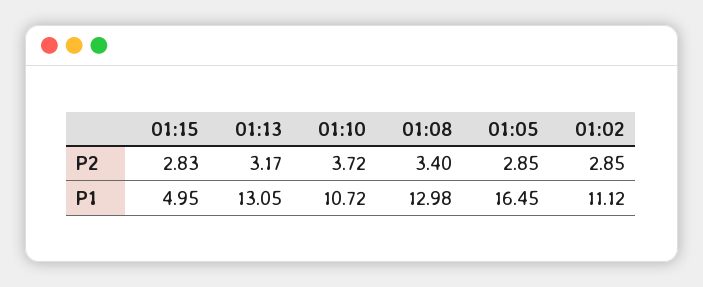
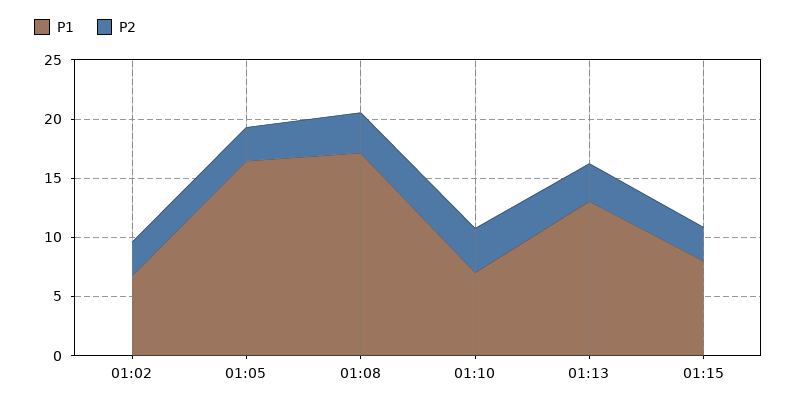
  {
    "P2": {
      "01:15": 2.83,
      "01:13": 3.17,
      "01:10": 3.72,
      "01:08": 3.4,
      "01:05": 2.85,
      "01:02": 2.85
    },
    "P1": {
-     "01:15": 4.95,
+     "01:15": 8,
      "01:13": 13.05,
-     "01:10": 10.72,
+     "01:10": 7,
-     "01:08": 12.98,
+     "01:08": 17,
      "01:05": 16.45,
-     "01:02": 11.12
+     "01:02": 7
    }
  }

